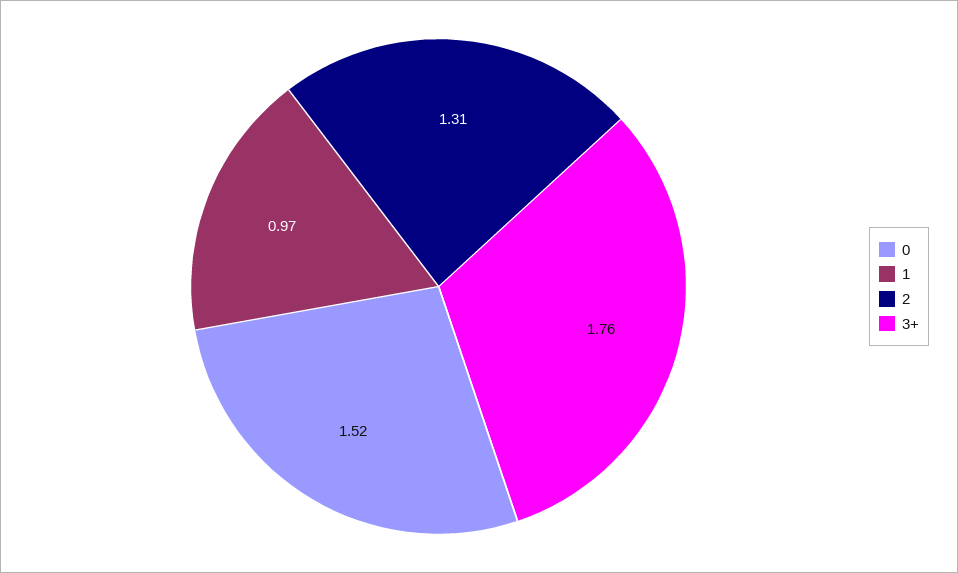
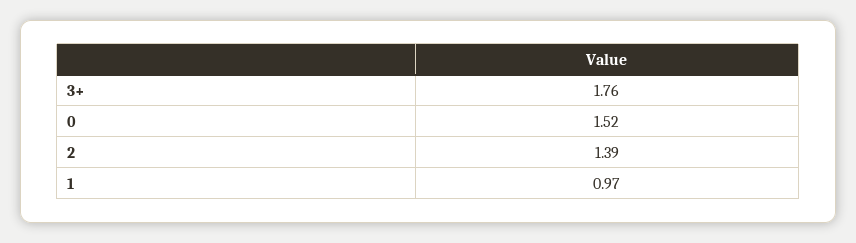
  {
    "0": 1.52,
    "1": 0.97,
-   "2": 1.31,
+   "2": 1.39,
    "3+": 1.76
  }

